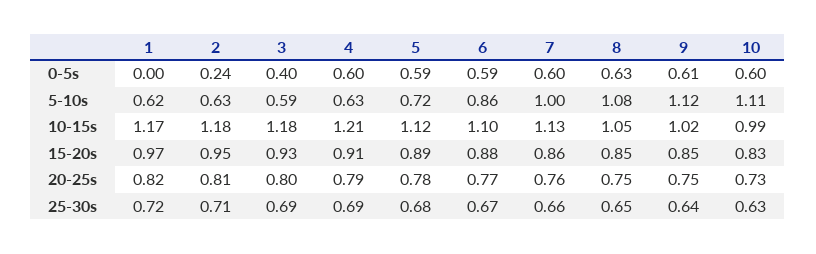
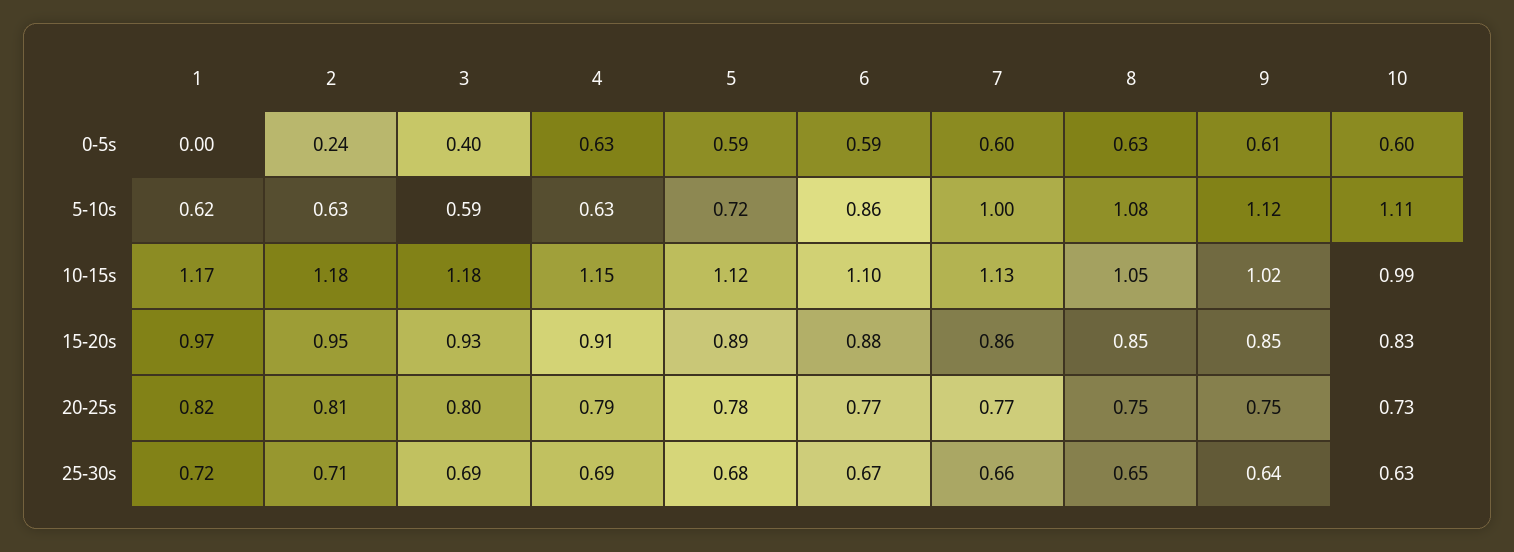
  {
    "1": {
      "0-5s": 0,
      "5-10s": 0.62,
      "10-15s": 1.17,
      "15-20s": 0.97,
      "20-25s": 0.82,
      "25-30s": 0.72
    },
    "2": {
      "0-5s": 0.24,
      "5-10s": 0.63,
      "10-15s": 1.18,
      "15-20s": 0.95,
      "20-25s": 0.81,
      "25-30s": 0.71
    },
    "3": {
      "0-5s": 0.4,
      "5-10s": 0.59,
      "10-15s": 1.18,
      "15-20s": 0.93,
      "20-25s": 0.8,
      "25-30s": 0.69
    },
    "4": {
-     "0-5s": 0.6,
+     "0-5s": 0.63,
      "5-10s": 0.63,
-     "10-15s": 1.21,
+     "10-15s": 1.15,
      "15-20s": 0.91,
      "20-25s": 0.79,
      "25-30s": 0.69
    },
    "5": {
      "0-5s": 0.59,
      "5-10s": 0.72,
      "10-15s": 1.12,
      "15-20s": 0.89,
      "20-25s": 0.78,
      "25-30s": 0.68
    },
    "6": {
      "0-5s": 0.59,
      "5-10s": 0.86,
      "10-15s": 1.1,
      "15-20s": 0.88,
      "20-25s": 0.77,
      "25-30s": 0.67
    },
    "7": {
      "0-5s": 0.6,
      "5-10s": 1,
      "10-15s": 1.13,
      "15-20s": 0.86,
-     "20-25s": 0.76,
+     "20-25s": 0.77,
      "25-30s": 0.66
    },
    "8": {
      "0-5s": 0.63,
      "5-10s": 1.08,
      "10-15s": 1.05,
      "15-20s": 0.85,
      "20-25s": 0.75,
      "25-30s": 0.65
    },
    "9": {
      "0-5s": 0.61,
      "5-10s": 1.12,
      "10-15s": 1.02,
      "15-20s": 0.85,
      "20-25s": 0.75,
      "25-30s": 0.64
    },
    "10": {
      "0-5s": 0.6,
      "5-10s": 1.11,
      "10-15s": 0.99,
      "15-20s": 0.83,
      "20-25s": 0.73,
      "25-30s": 0.63
    }
  }

